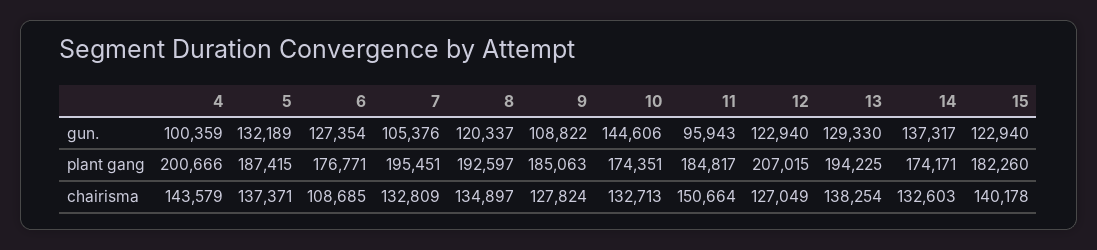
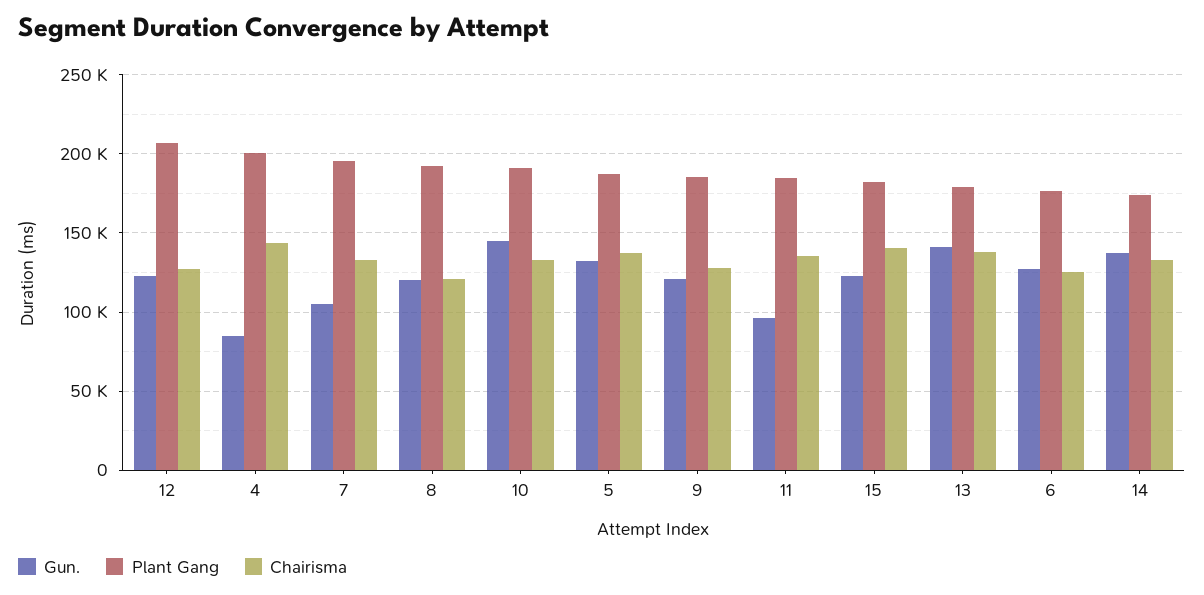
  {
    "gun.": {
-     "4": 100359,
+     "4": 85000,
      "5": 132189,
      "6": 127354,
      "7": 105376,
      "8": 120337,
-     "9": 108822,
+     "9": 120000,
      "10": 144606,
      "11": 95943,
      "12": 122940,
-     "13": 129330,
+     "13": 140000,
      "14": 137317,
      "15": 122940
    },
    "plant gang": {
      "4": 200666,
      "5": 187415,
      "6": 176771,
      "7": 195451,
      "8": 192597,
      "9": 185063,
-     "10": 174351,
+     "10": 190000,
      "11": 184817,
      "12": 207015,
-     "13": 194225,
+     "13": 180000,
      "14": 174171,
      "15": 182260
    },
    "chairisma": {
      "4": 143579,
      "5": 137371,
-     "6": 108685,
+     "6": 125000,
      "7": 132809,
-     "8": 134897,
+     "8": 120000,
      "9": 127824,
      "10": 132713,
-     "11": 150664,
+     "11": 135000,
      "12": 127049,
      "13": 138254,
      "14": 132603,
      "15": 140178
    }
  }

